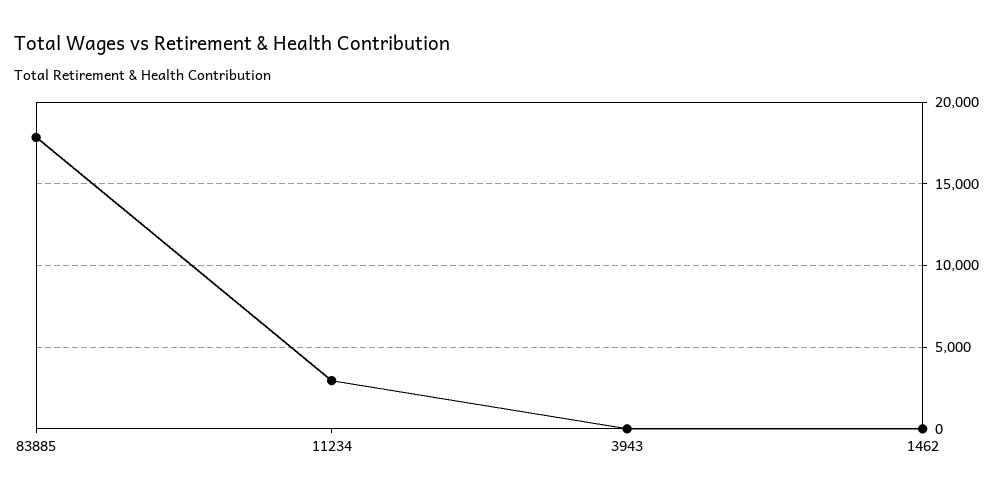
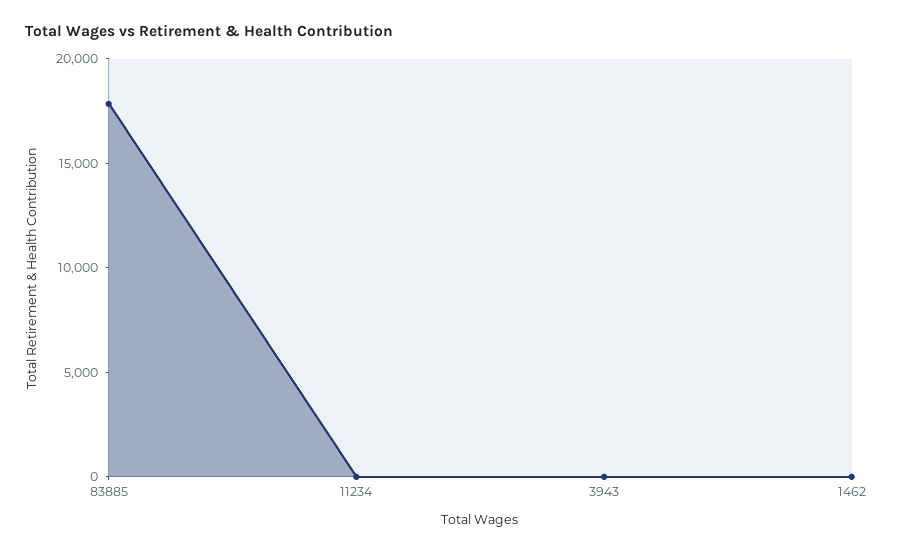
  {
    "83885": 18000,
-   "11234": 3000,
+   "11234": 0,
    "3943": 0,
    "1462": 0
  }

